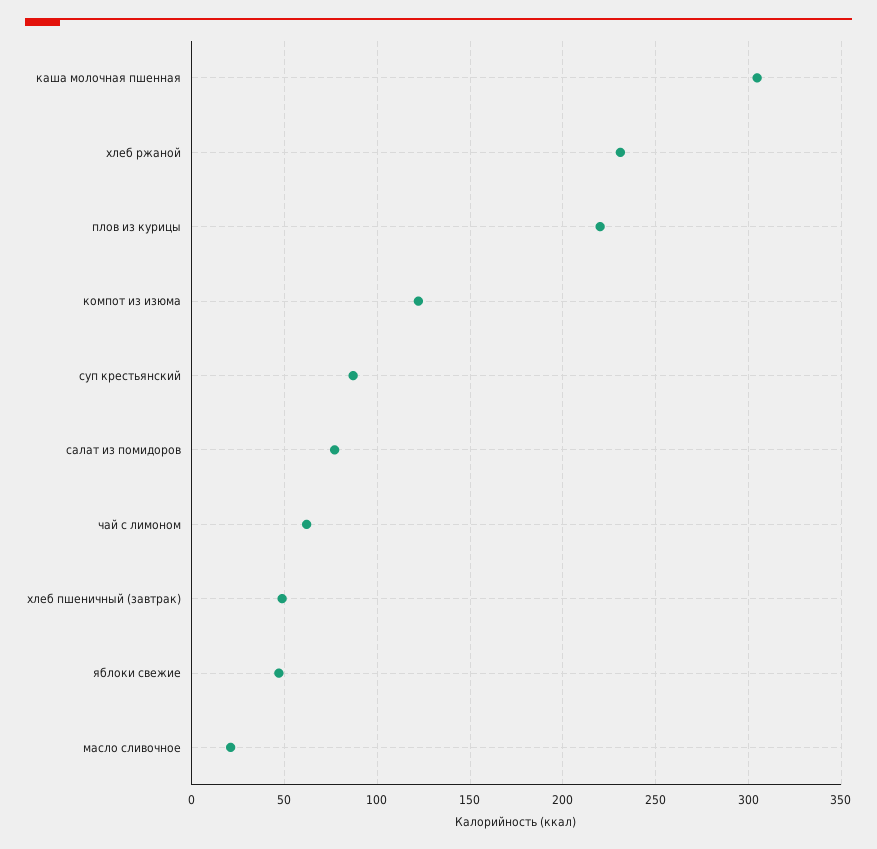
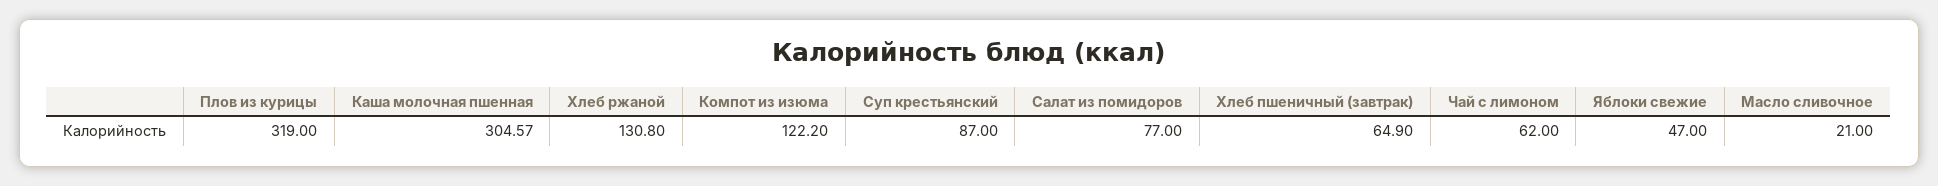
  {
    "каша молочная пшенная": 304.57,
-   "хлеб ржаной": 230,
+   "хлеб ржаной": 130.8,
-   "плов из курицы": 220,
+   "плов из курицы": 319,
    "компот из изюма": 122.2,
    "суп крестьянский": 87,
    "салат из помидоров": 77,
    "чай с лимоном": 62,
-   "хлеб пшеничный (завтрак)": 50,
+   "хлеб пшеничный (завтрак)": 64.9,
    "яблоки свежие": 47,
    "масло сливочное": 21
  }

